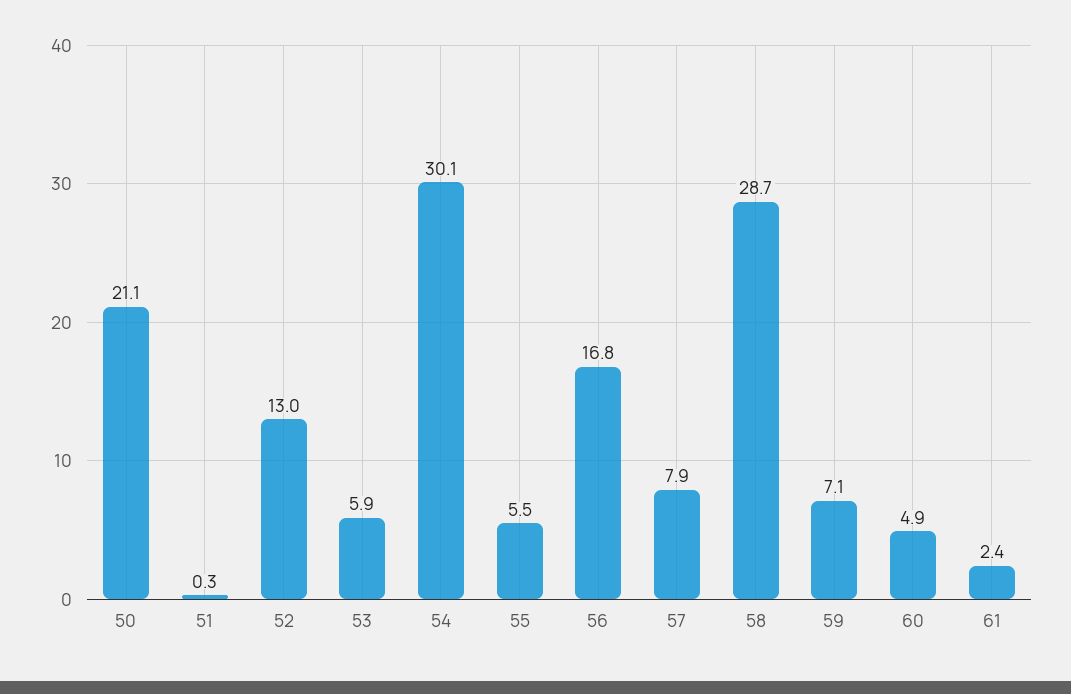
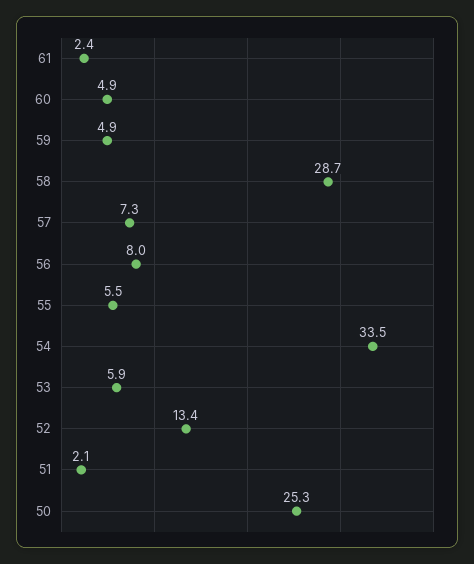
  {
-   "50": 21.1,
+   "50": 25.3,
-   "51": 0.3,
+   "51": 2.1,
-   "52": 13,
+   "52": 13.4,
    "53": 5.9,
-   "54": 30.1,
+   "54": 33.5,
    "55": 5.5,
-   "56": 16.8,
+   "56": 8,
-   "57": 7.9,
+   "57": 7.3,
    "58": 28.7,
-   "59": 7.1,
+   "59": 4.9,
    "60": 4.9,
    "61": 2.4
  }

